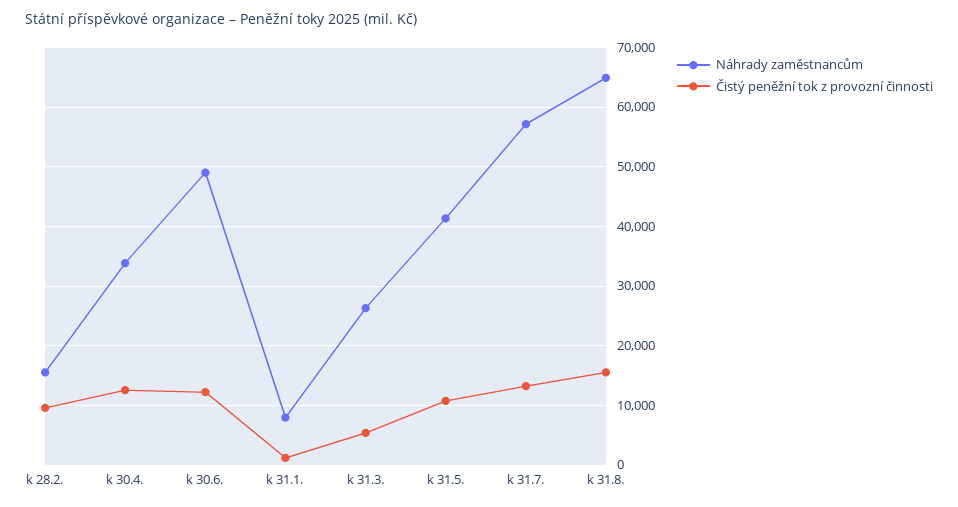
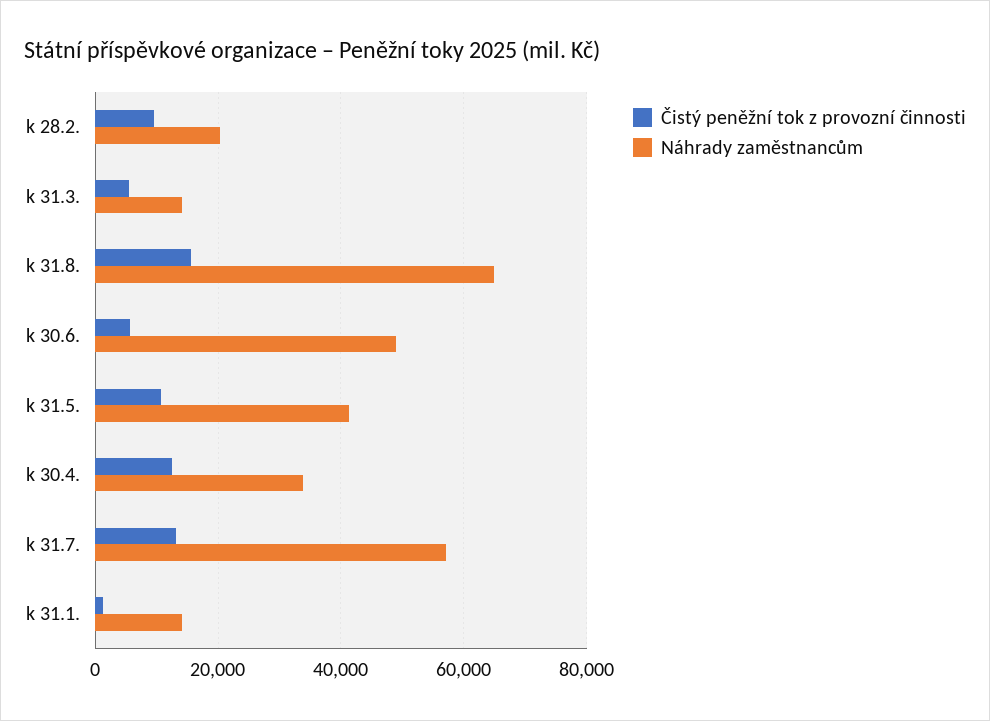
  {
    "Náhrady zaměstnancům": {
-     "k 28.2.": 16000,
+     "k 28.2.": 20000,
      "k 30.4.": 34000,
      "k 30.6.": 50000,
-     "k 31.1.": 8000,
+     "k 31.1.": 14000,
-     "k 31.3.": 26000,
+     "k 31.3.": 14000,
      "k 31.5.": 42000,
      "k 31.7.": 58000,
      "k 31.8.": 64000
    },
    "Čistý peněžní tok z provozní činnosti": {
      "k 28.2.": 10000,
      "k 30.4.": 12000,
-     "k 30.6.": 12000,
+     "k 30.6.": 6000,
      "k 31.1.": 2000,
      "k 31.3.": 6000,
      "k 31.5.": 10000,
      "k 31.7.": 14000,
      "k 31.8.": 16000
    }
  }

